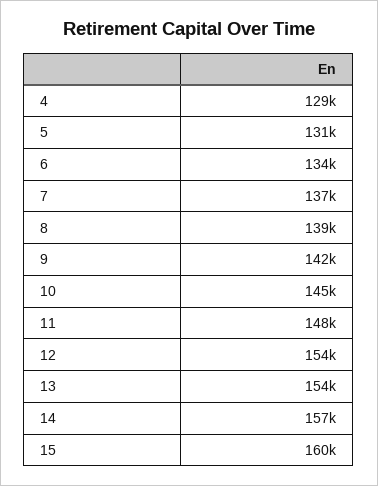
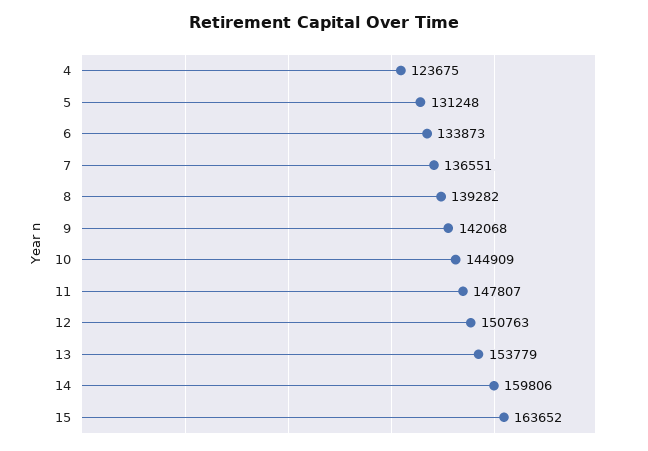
  {
-   "4": 129000,
+   "4": 123675,
    "5": 131248,
    "6": 133873,
    "7": 136551,
    "8": 139282,
    "9": 142068,
    "10": 144909,
    "11": 147807,
-   "12": 154000,
+   "12": 150763,
    "13": 153779,
-   "14": 157000,
+   "14": 159806,
-   "15": 160000
+   "15": 163652
  }

